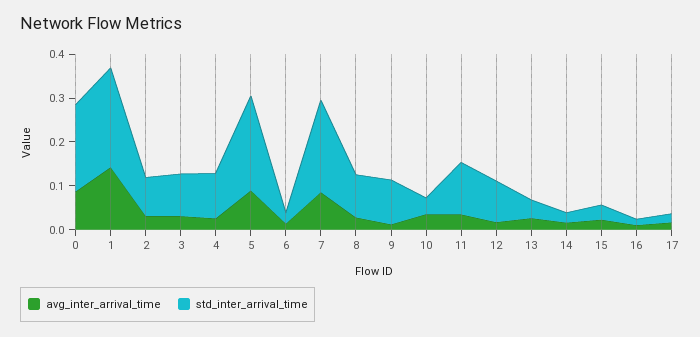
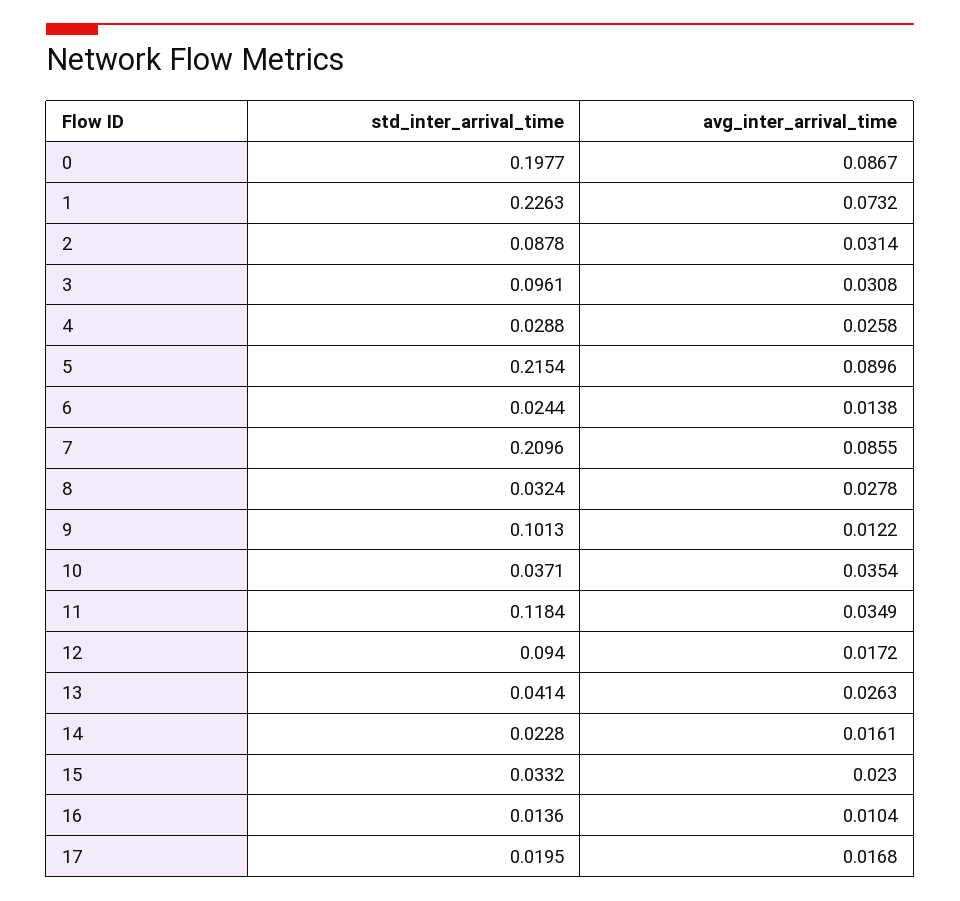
  {
    "avg_inter_arrival_time": {
      "0": 0.0867,
-     "1": 0.14,
+     "1": 0.0732,
      "2": 0.0314,
      "3": 0.0308,
      "4": 0.0258,
      "5": 0.0896,
      "6": 0.0138,
      "7": 0.0855,
      "8": 0.0278,
      "9": 0.0122,
      "10": 0.0354,
      "11": 0.0349,
      "12": 0.0172,
      "13": 0.0263,
      "14": 0.0161,
      "15": 0.023,
      "16": 0.0104,
      "17": 0.0168
    },
    "std_inter_arrival_time": {
      "0": 0.1977,
      "1": 0.2263,
      "2": 0.0878,
      "3": 0.0961,
-     "4": 0.1,
+     "4": 0.0288,
      "5": 0.2154,
      "6": 0.0244,
      "7": 0.2096,
-     "8": 0.1,
+     "8": 0.0324,
      "9": 0.1013,
      "10": 0.0371,
      "11": 0.1184,
      "12": 0.094,
      "13": 0.0414,
      "14": 0.0228,
      "15": 0.0332,
      "16": 0.0136,
      "17": 0.0195
    }
  }

